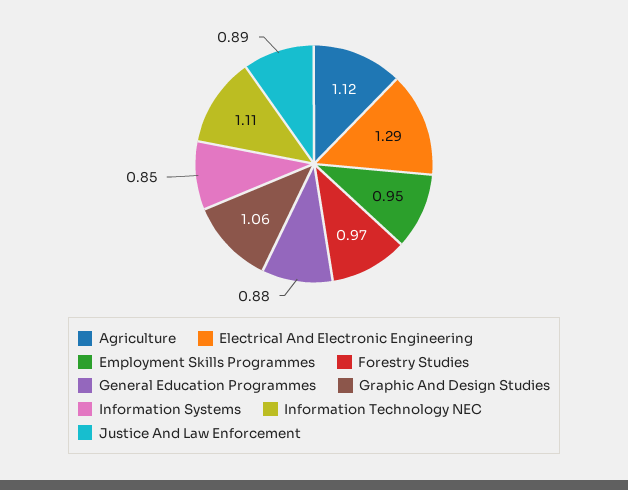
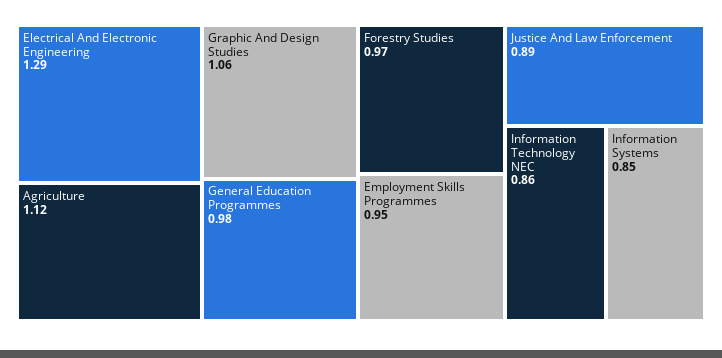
  {
    "Agriculture": 1.12,
    "Electrical And Electronic Engineering": 1.29,
    "Employment Skills Programmes": 0.95,
    "Forestry Studies": 0.97,
-   "General Education Programmes": 0.88,
+   "General Education Programmes": 0.98,
    "Graphic And Design Studies": 1.06,
    "Information Systems": 0.85,
-   "Information Technology NEC": 1.11,
+   "Information Technology NEC": 0.86,
    "Justice And Law Enforcement": 0.89
  }

